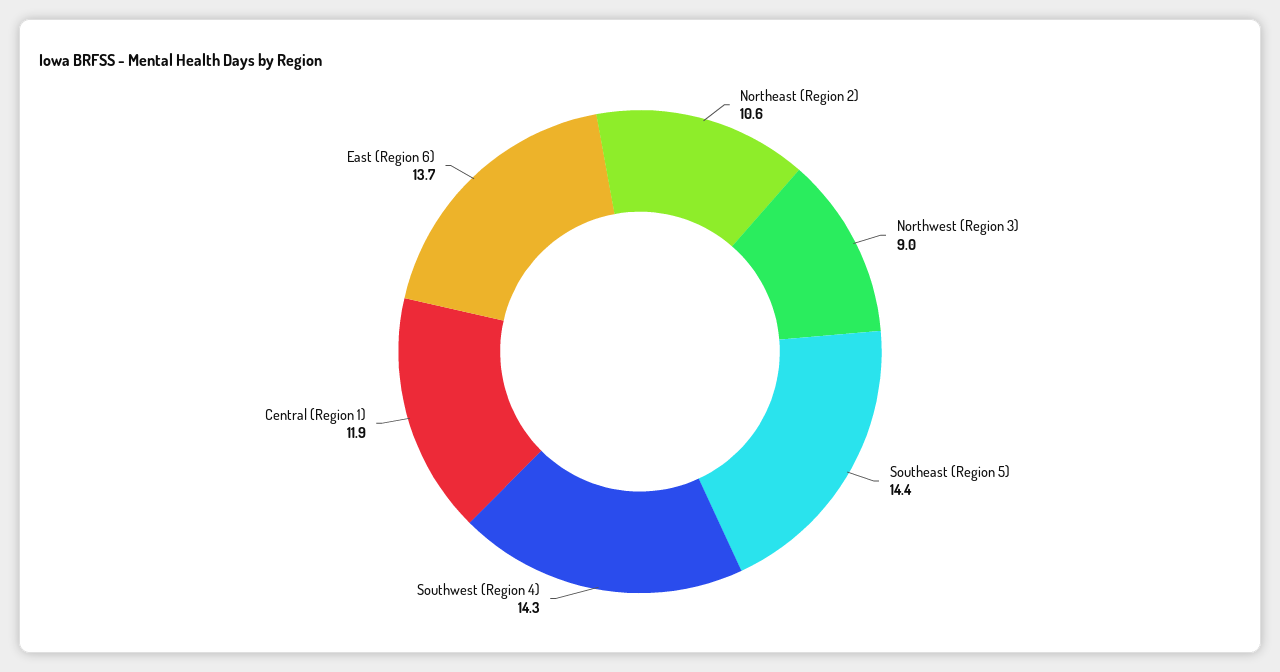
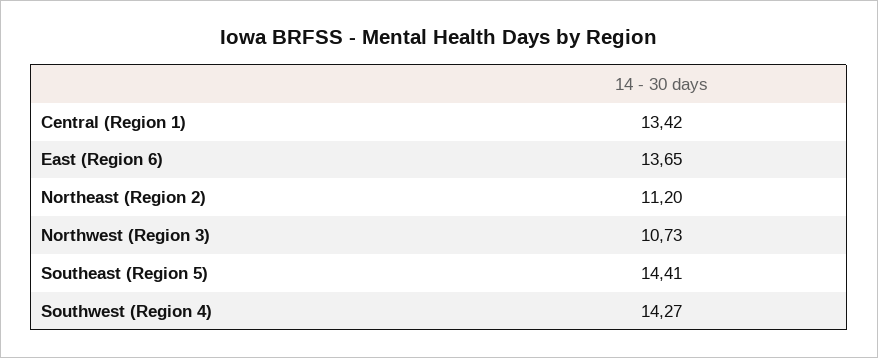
  {
-   "Northeast (Region 2)": 10.6,
+   "Northeast (Region 2)": 11.2,
-   "Northwest (Region 3)": 9,
+   "Northwest (Region 3)": 10.73,
    "Southeast (Region 5)": 14.41,
    "Southwest (Region 4)": 14.27,
-   "Central (Region 1)": 11.9,
+   "Central (Region 1)": 13.42,
    "East (Region 6)": 13.65
  }

